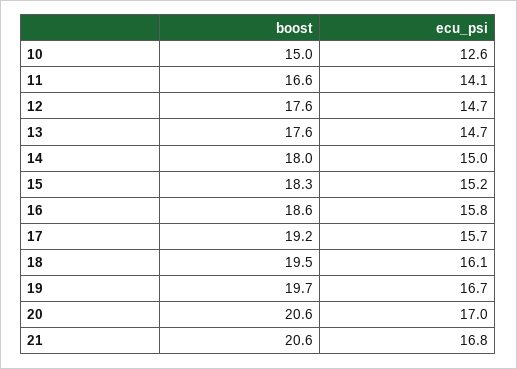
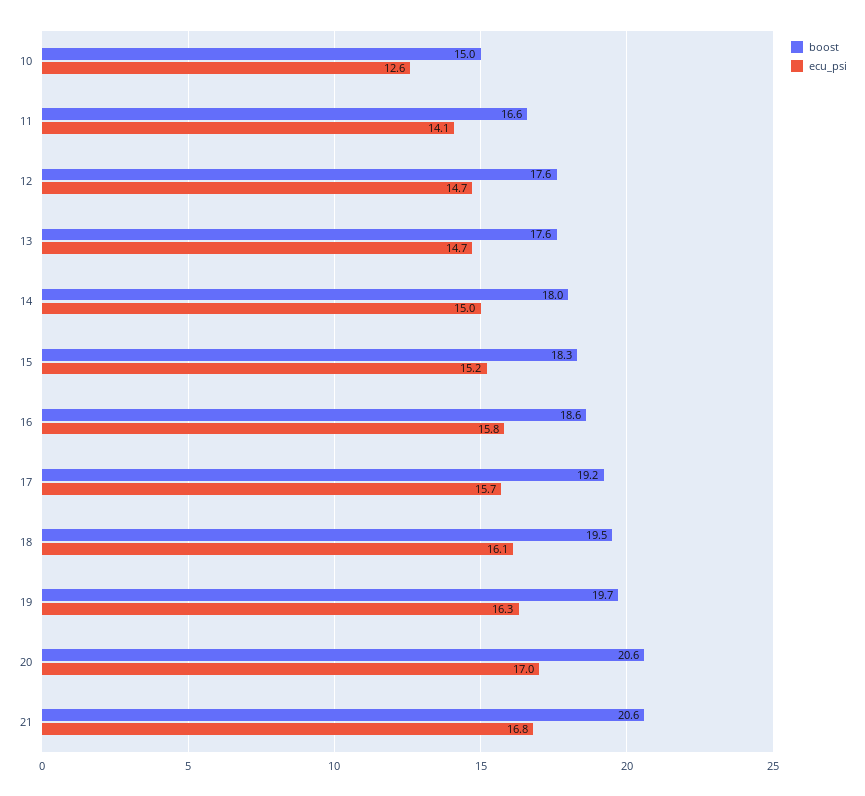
  {
    "boost": {
      "10": 15,
      "11": 16.6,
      "12": 17.6,
      "13": 17.6,
      "14": 18,
      "15": 18.3,
      "16": 18.6,
      "17": 19.2,
      "18": 19.5,
      "19": 19.7,
      "20": 20.6,
      "21": 20.6
    },
    "ecu_psi": {
      "10": 12.6,
      "11": 14.1,
      "12": 14.7,
      "13": 14.7,
      "14": 15,
      "15": 15.2,
      "16": 15.8,
      "17": 15.7,
      "18": 16.1,
-     "19": 16.7,
+     "19": 16.3,
      "20": 17,
      "21": 16.8
    }
  }

